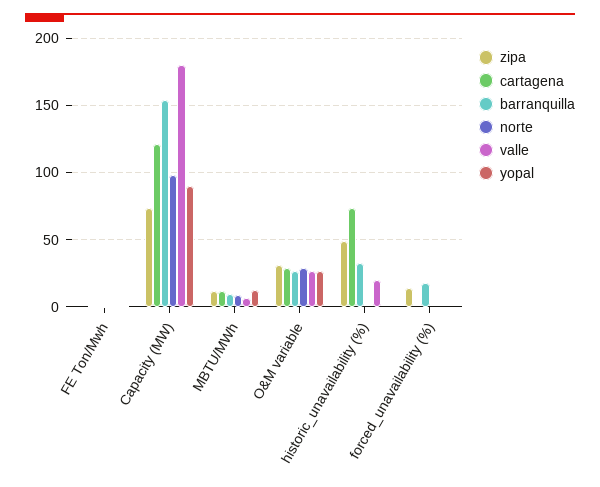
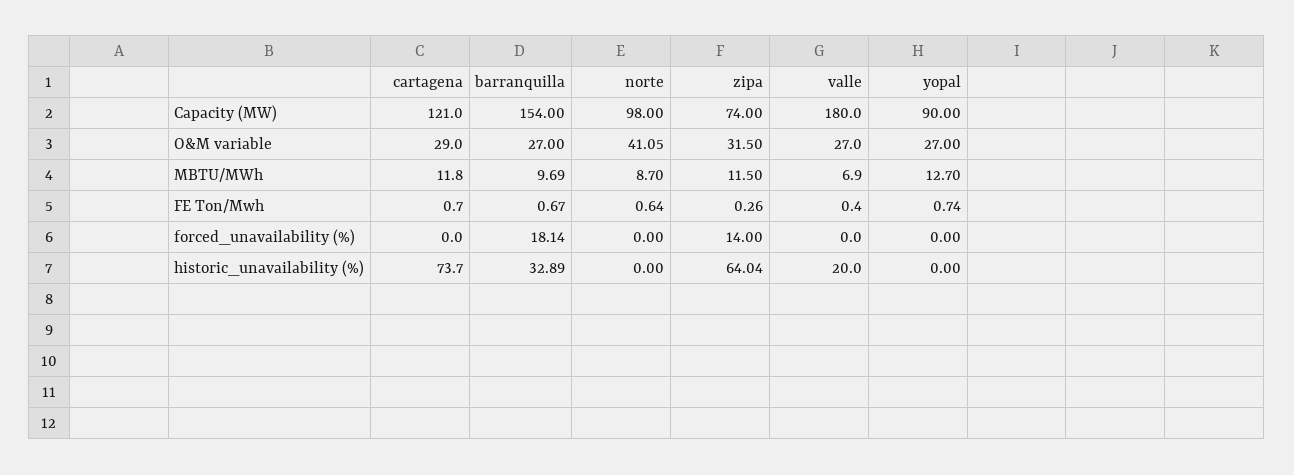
  {
    "zipa": {
      "FE Ton/Mwh": 0.26,
      "Capacity (MW)": 74,
      "MBTU/MWh": 11.5,
      "O&M variable": 31.5,
-     "historic_unavailability (%)": 50,
+     "historic_unavailability (%)": 64.04,
      "forced_unavailability (%)": 14
    },
    "cartagena": {
      "FE Ton/Mwh": 0.7,
      "Capacity (MW)": 121,
      "MBTU/MWh": 11.8,
      "O&M variable": 29,
      "historic_unavailability (%)": 73.7,
      "forced_unavailability (%)": 0
    },
    "barranquilla": {
      "FE Ton/Mwh": 0.67,
      "Capacity (MW)": 154,
      "MBTU/MWh": 9.69,
      "O&M variable": 27,
      "historic_unavailability (%)": 32.89,
      "forced_unavailability (%)": 18.14
    },
    "norte": {
      "FE Ton/Mwh": 0.64,
      "Capacity (MW)": 98,
      "MBTU/MWh": 8.7,
-     "O&M variable": 30,
+     "O&M variable": 41.05,
      "historic_unavailability (%)": 0,
      "forced_unavailability (%)": 0
    },
    "valle": {
      "FE Ton/Mwh": 0.4,
      "Capacity (MW)": 180,
      "MBTU/MWh": 6.9,
      "O&M variable": 27,
      "historic_unavailability (%)": 20,
      "forced_unavailability (%)": 0
    },
    "yopal": {
      "FE Ton/Mwh": 0.74,
      "Capacity (MW)": 90,
      "MBTU/MWh": 12.7,
      "O&M variable": 27,
      "historic_unavailability (%)": 0,
      "forced_unavailability (%)": 0
    }
  }

